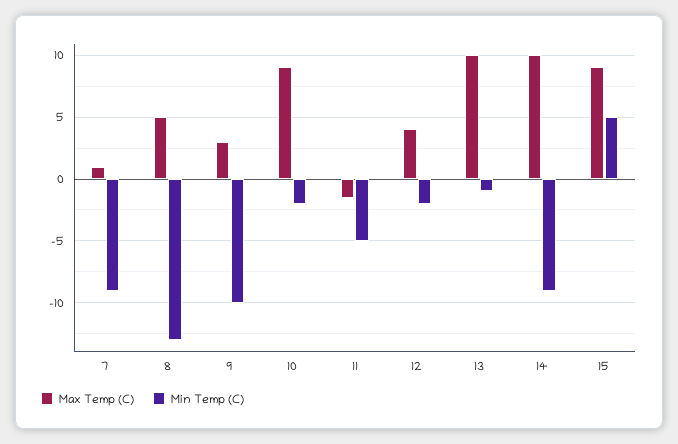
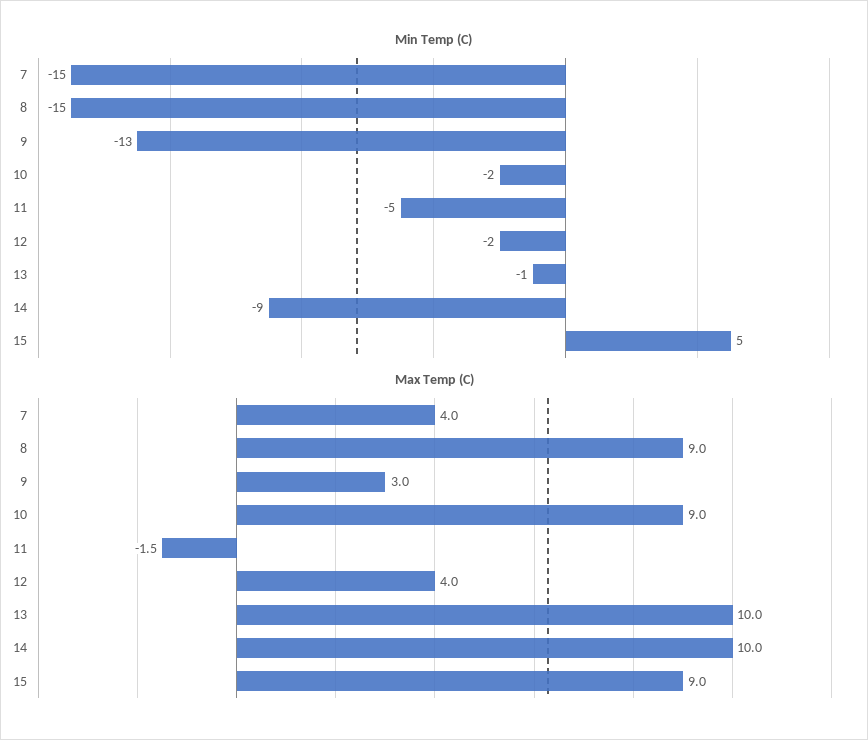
  {
    "Max Temp (C)": {
-     "7": 1,
+     "7": 4,
-     "8": 5,
+     "8": 9,
      "9": 3,
      "10": 9,
      "11": -1.5,
      "12": 4,
      "13": 10,
      "14": 10,
      "15": 9
    },
    "Min Temp (C)": {
-     "7": -9,
+     "7": -15,
-     "8": -13,
+     "8": -15,
-     "9": -10,
+     "9": -13,
      "10": -2,
      "11": -5,
      "12": -2,
      "13": -1,
      "14": -9,
      "15": 5
    }
  }

